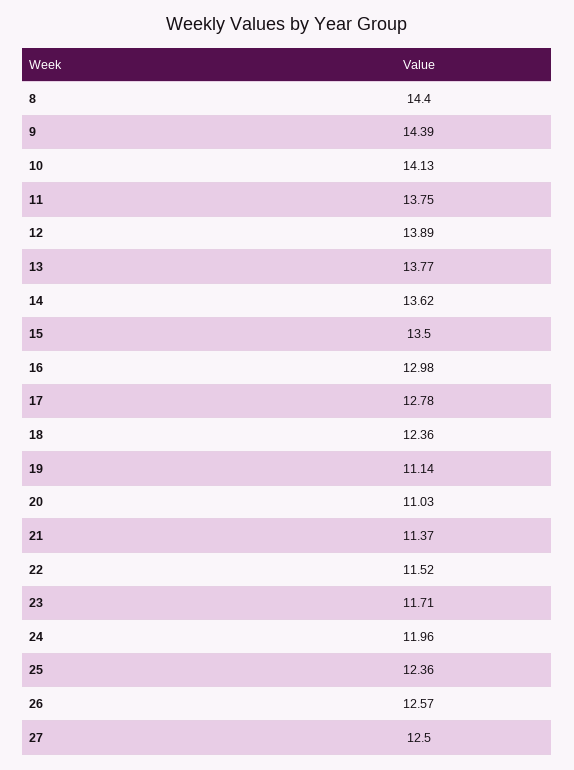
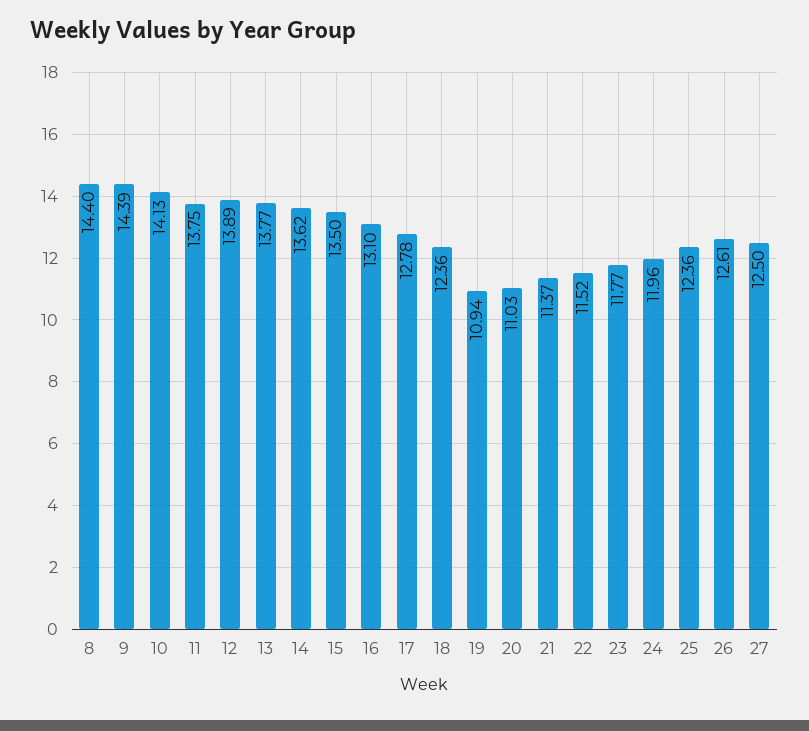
  {
    "8": 14.4,
    "9": 14.39,
    "10": 14.13,
    "11": 13.75,
    "12": 13.89,
    "13": 13.77,
    "14": 13.62,
    "15": 13.5,
-   "16": 12.98,
+   "16": 13.1,
    "17": 12.78,
    "18": 12.36,
-   "19": 11.14,
+   "19": 10.94,
    "20": 11.03,
    "21": 11.37,
    "22": 11.52,
-   "23": 11.71,
+   "23": 11.77,
    "24": 11.96,
    "25": 12.36,
-   "26": 12.57,
+   "26": 12.61,
    "27": 12.5
  }

